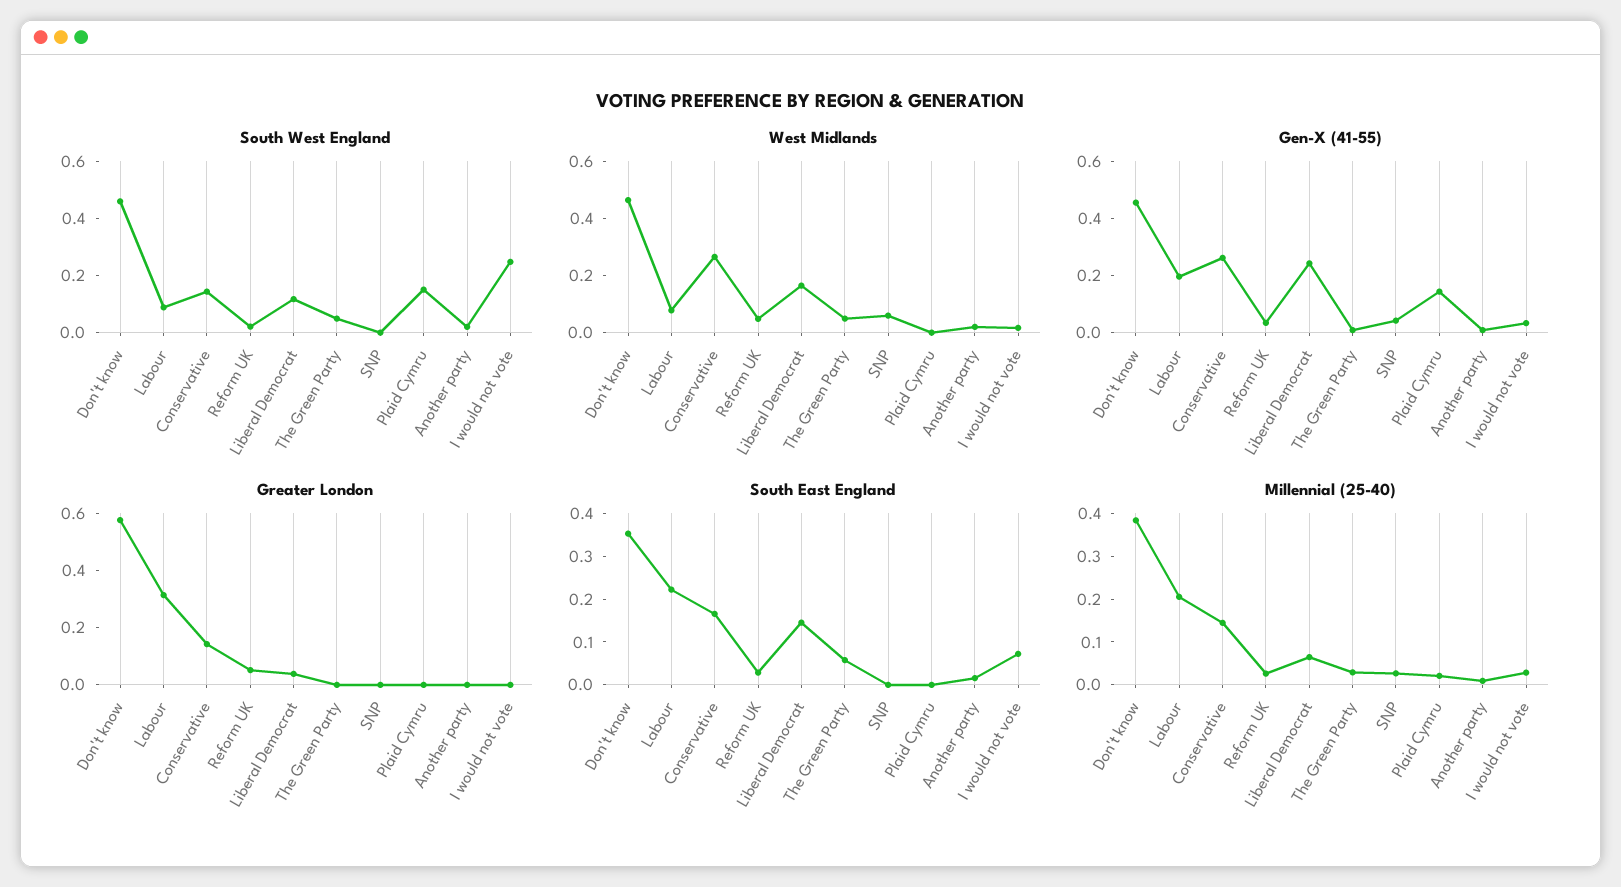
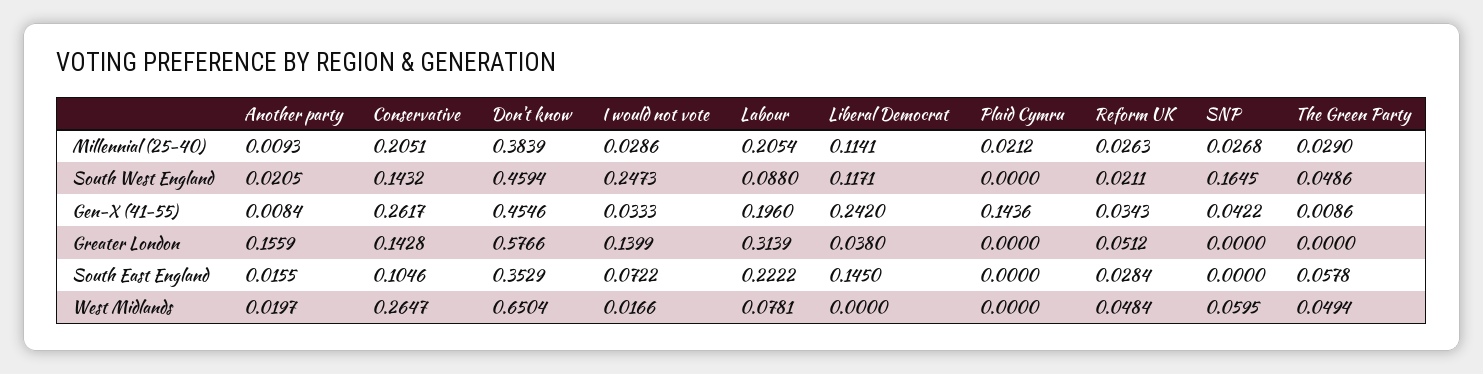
  {
    "South West England": {
      "Don't know": 0.4594,
      "Labour": 0.088,
      "Conservative": 0.1432,
      "Reform UK": 0.0211,
      "Liberal Democrat": 0.1171,
      "The Green Party": 0.0486,
-     "SNP": 0,
+     "SNP": 0.1645,
-     "Plaid Cymru": 0.15,
+     "Plaid Cymru": 0,
      "Another party": 0.0205,
      "I would not vote": 0.2473
    },
    "West Midlands": {
-     "Don't know": 0.45,
+     "Don't know": 0.6504,
      "Labour": 0.0781,
      "Conservative": 0.2647,
      "Reform UK": 0.0484,
-     "Liberal Democrat": 0.15,
+     "Liberal Democrat": 0,
      "The Green Party": 0.0494,
      "SNP": 0.0595,
      "Plaid Cymru": 0,
      "Another party": 0.0197,
      "I would not vote": 0.0166
    },
    "Gen-X (41-55)": {
      "Don't know": 0.4546,
      "Labour": 0.196,
      "Conservative": 0.2617,
      "Reform UK": 0.0343,
      "Liberal Democrat": 0.242,
      "The Green Party": 0.0086,
      "SNP": 0.0422,
      "Plaid Cymru": 0.1436,
      "Another party": 0.0084,
      "I would not vote": 0.0333
    },
    "Greater London": {
      "Don't know": 0.5766,
      "Labour": 0.3139,
      "Conservative": 0.1428,
      "Reform UK": 0.0512,
      "Liberal Democrat": 0.038,
      "The Green Party": 0,
      "SNP": 0,
      "Plaid Cymru": 0,
-     "Another party": 0,
+     "Another party": 0.1559,
-     "I would not vote": 0
+     "I would not vote": 0.1399
    },
    "South East England": {
      "Don't know": 0.3529,
      "Labour": 0.2222,
-     "Conservative": 0.16,
+     "Conservative": 0.1046,
      "Reform UK": 0.0284,
      "Liberal Democrat": 0.145,
      "The Green Party": 0.0578,
      "SNP": 0,
      "Plaid Cymru": 0,
      "Another party": 0.0155,
      "I would not vote": 0.0722
    },
    "Millennial (25-40)": {
      "Don't know": 0.3839,
      "Labour": 0.2054,
-     "Conservative": 0.14,
+     "Conservative": 0.2051,
      "Reform UK": 0.0263,
-     "Liberal Democrat": 0.06,
+     "Liberal Democrat": 0.1141,
      "The Green Party": 0.029,
      "SNP": 0.0268,
      "Plaid Cymru": 0.0212,
      "Another party": 0.0093,
      "I would not vote": 0.0286
    }
  }

